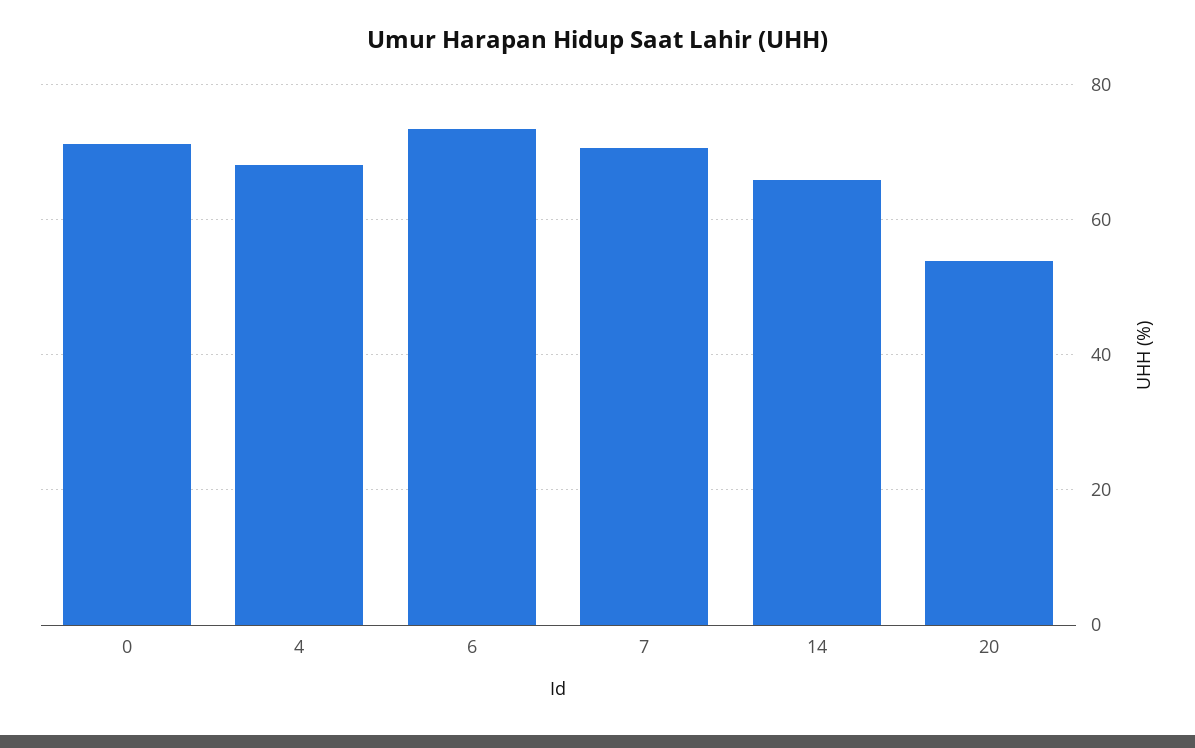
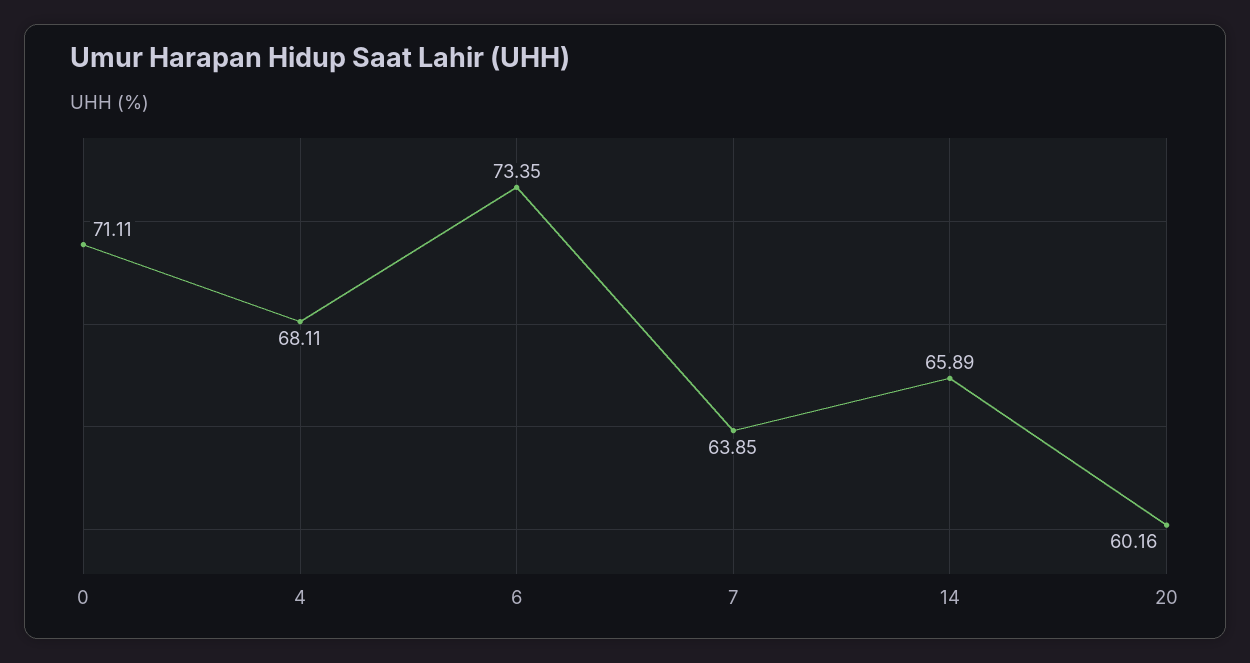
  {
    "0": 71.11,
    "4": 68.11,
    "6": 73.35,
-   "7": 70,
+   "7": 63.85,
    "14": 65.89,
-   "20": 54
+   "20": 60.16
  }

